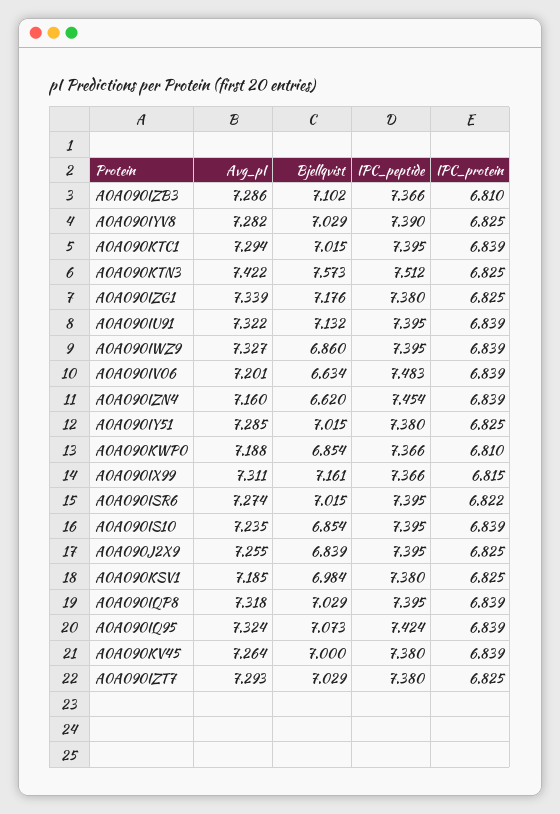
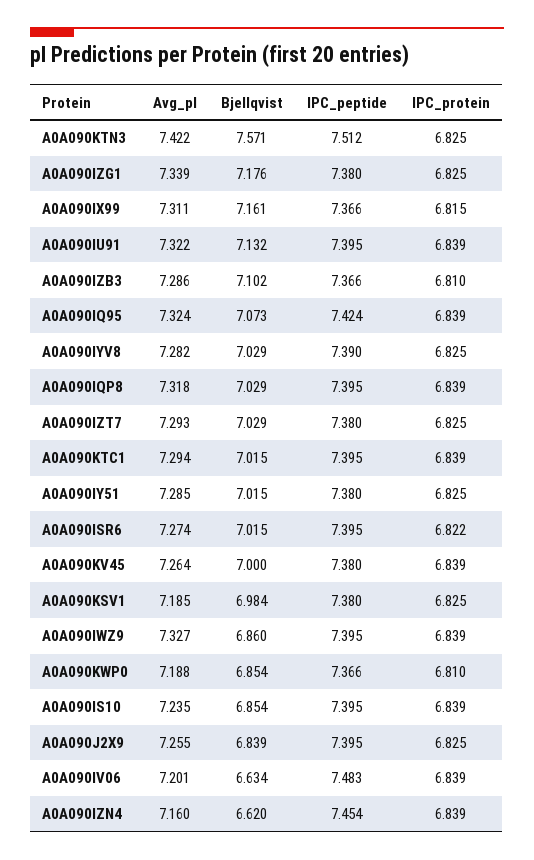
  {
    "Avg_pI": {
      "A0A090IZB3": 7.286,
      "A0A090IYV8": 7.282,
      "A0A090KTC1": 7.294,
      "A0A090KTN3": 7.422,
      "A0A090IZG1": 7.339,
      "A0A090IU91": 7.322,
      "A0A090IWZ9": 7.327,
      "A0A090IV06": 7.201,
      "A0A090IZN4": 7.16,
      "A0A090IY51": 7.285,
      "A0A090KWP0": 7.188,
      "A0A090IX99": 7.311,
      "A0A090ISR6": 7.274,
      "A0A090IS10": 7.235,
      "A0A090J2X9": 7.255,
      "A0A090KSV1": 7.185,
      "A0A090IQP8": 7.318,
      "A0A090IQ95": 7.324,
      "A0A090KV45": 7.264,
      "A0A090IZT7": 7.293
    },
    "Bjellqvist": {
      "A0A090IZB3": 7.102,
      "A0A090IYV8": 7.029,
      "A0A090KTC1": 7.015,
-     "A0A090KTN3": 7.573,
+     "A0A090KTN3": 7.571,
      "A0A090IZG1": 7.176,
      "A0A090IU91": 7.132,
      "A0A090IWZ9": 6.86,
      "A0A090IV06": 6.634,
      "A0A090IZN4": 6.62,
      "A0A090IY51": 7.015,
      "A0A090KWP0": 6.854,
      "A0A090IX99": 7.161,
      "A0A090ISR6": 7.015,
      "A0A090IS10": 6.854,
      "A0A090J2X9": 6.839,
      "A0A090KSV1": 6.984,
      "A0A090IQP8": 7.029,
      "A0A090IQ95": 7.073,
      "A0A090KV45": 7,
      "A0A090IZT7": 7.029
    },
    "IPC_peptide": {
      "A0A090IZB3": 7.366,
      "A0A090IYV8": 7.39,
      "A0A090KTC1": 7.395,
      "A0A090KTN3": 7.512,
      "A0A090IZG1": 7.38,
      "A0A090IU91": 7.395,
      "A0A090IWZ9": 7.395,
      "A0A090IV06": 7.483,
      "A0A090IZN4": 7.454,
      "A0A090IY51": 7.38,
      "A0A090KWP0": 7.366,
      "A0A090IX99": 7.366,
      "A0A090ISR6": 7.395,
      "A0A090IS10": 7.395,
      "A0A090J2X9": 7.395,
      "A0A090KSV1": 7.38,
      "A0A090IQP8": 7.395,
      "A0A090IQ95": 7.424,
      "A0A090KV45": 7.38,
      "A0A090IZT7": 7.38
    },
    "IPC_protein": {
      "A0A090IZB3": 6.81,
      "A0A090IYV8": 6.825,
      "A0A090KTC1": 6.839,
      "A0A090KTN3": 6.825,
      "A0A090IZG1": 6.825,
      "A0A090IU91": 6.839,
      "A0A090IWZ9": 6.839,
      "A0A090IV06": 6.839,
      "A0A090IZN4": 6.839,
      "A0A090IY51": 6.825,
      "A0A090KWP0": 6.81,
      "A0A090IX99": 6.815,
      "A0A090ISR6": 6.822,
      "A0A090IS10": 6.839,
      "A0A090J2X9": 6.825,
      "A0A090KSV1": 6.825,
      "A0A090IQP8": 6.839,
      "A0A090IQ95": 6.839,
      "A0A090KV45": 6.839,
      "A0A090IZT7": 6.825
    }
  }

